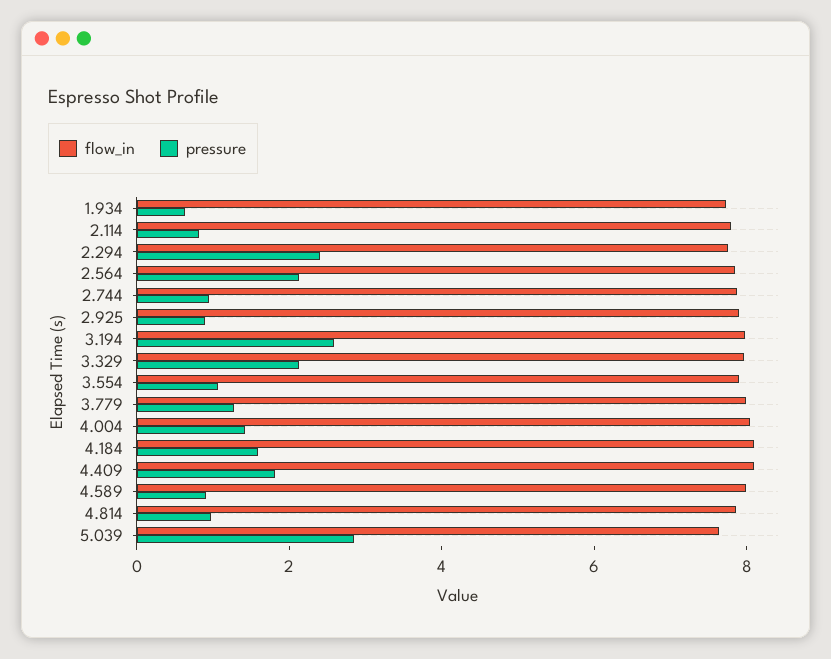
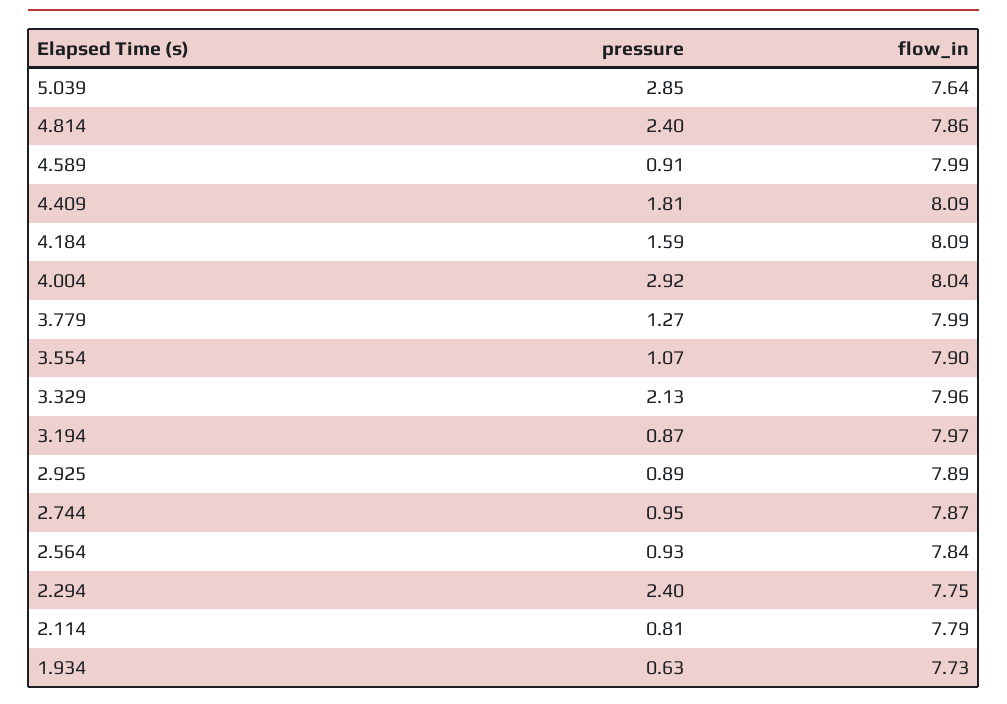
  {
    "flow_in": {
      "1.934": 7.73,
      "2.114": 7.79,
      "2.294": 7.75,
      "2.564": 7.84,
      "2.744": 7.87,
      "2.925": 7.89,
      "3.194": 7.97,
      "3.329": 7.96,
      "3.554": 7.9,
      "3.779": 7.99,
      "4.004": 8.04,
      "4.184": 8.09,
      "4.409": 8.09,
      "4.589": 7.99,
      "4.814": 7.86,
      "5.039": 7.64
    },
    "pressure": {
      "1.934": 0.63,
      "2.114": 0.81,
      "2.294": 2.4,
-     "2.564": 2,
+     "2.564": 0.93,
      "2.744": 0.95,
      "2.925": 0.89,
-     "3.194": 2.5,
+     "3.194": 0.87,
      "3.329": 2.13,
      "3.554": 1.07,
      "3.779": 1.27,
-     "4.004": 1.5,
+     "4.004": 2.92,
      "4.184": 1.59,
      "4.409": 1.81,
      "4.589": 0.91,
-     "4.814": 1,
+     "4.814": 2.4,
      "5.039": 2.85
    }
  }

